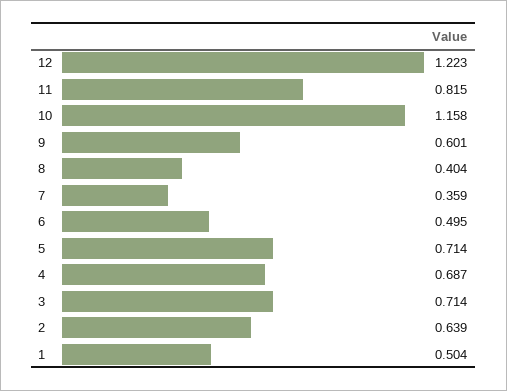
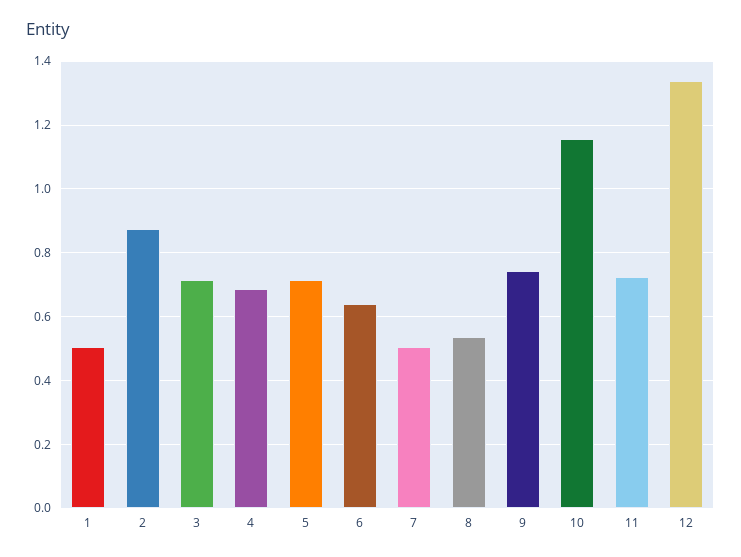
  {
-   "12": 1.223,
+   "12": 1.34,
-   "11": 0.815,
+   "11": 0.72,
    "10": 1.158,
-   "9": 0.601,
+   "9": 0.74,
-   "8": 0.404,
+   "8": 0.54,
-   "7": 0.359,
+   "7": 0.5,
-   "6": 0.495,
+   "6": 0.64,
    "5": 0.714,
    "4": 0.687,
    "3": 0.714,
-   "2": 0.639,
+   "2": 0.88,
    "1": 0.504
  }

